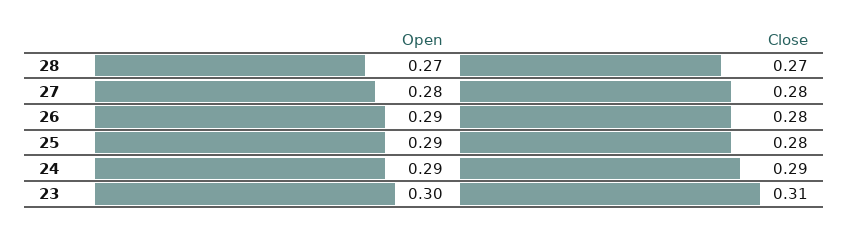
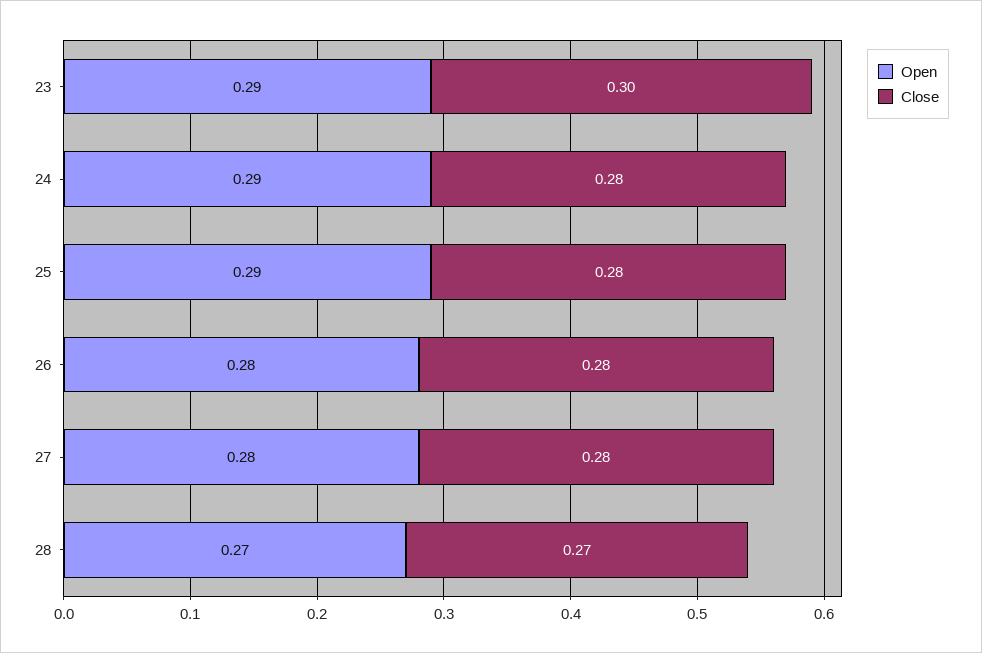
  {
    "Open": {
      "28": 0.27,
      "27": 0.28,
-     "26": 0.29,
+     "26": 0.28,
      "25": 0.29,
      "24": 0.29,
-     "23": 0.3
+     "23": 0.29
    },
    "Close": {
      "28": 0.27,
      "27": 0.28,
      "26": 0.28,
      "25": 0.28,
-     "24": 0.29,
+     "24": 0.28,
-     "23": 0.31
+     "23": 0.3
    }
  }

